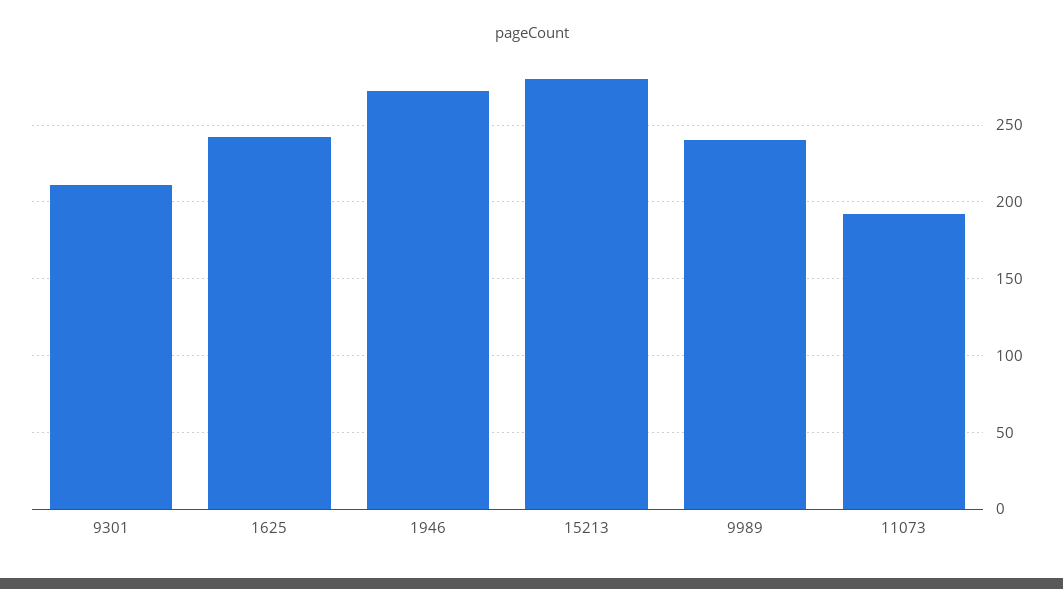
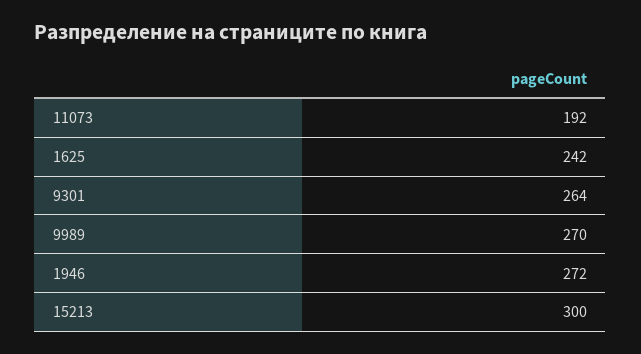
  {
-   "9301": 210,
+   "9301": 264,
    "1625": 242,
    "1946": 272,
-   "15213": 280,
+   "15213": 300,
-   "9989": 240,
+   "9989": 270,
    "11073": 192
  }

